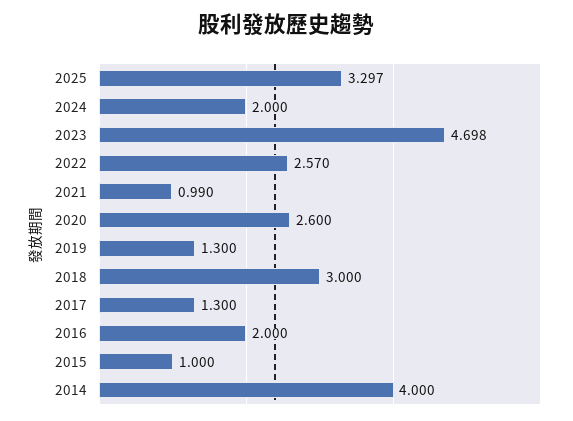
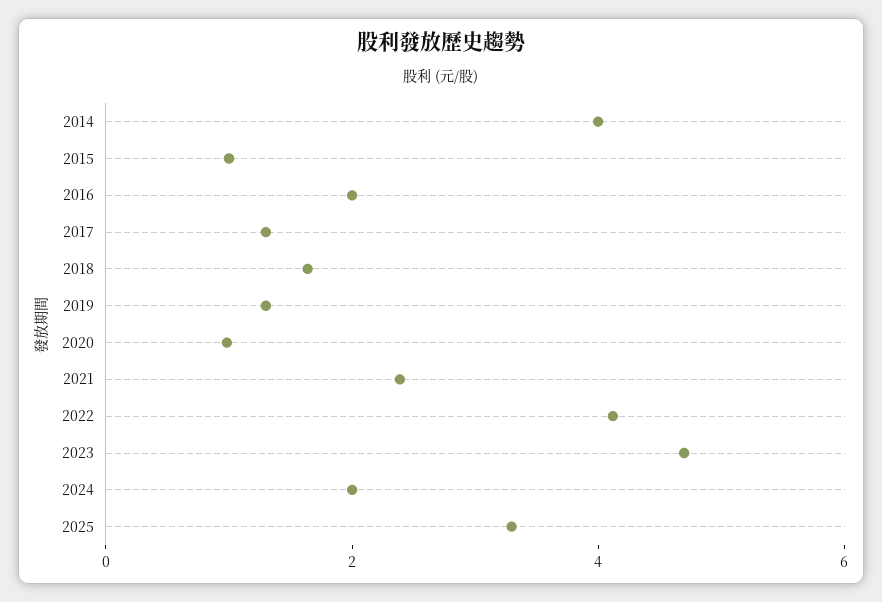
  {
    "2025": 3.297,
    "2024": 2,
    "2023": 4.698,
-   "2022": 2.57,
+   "2022": 4,
-   "2021": 0.99,
+   "2021": 2.5,
-   "2020": 2.6,
+   "2020": 1,
    "2019": 1.3,
-   "2018": 3,
+   "2018": 1.5,
    "2017": 1.3,
    "2016": 2,
    "2015": 1,
    "2014": 4
  }

